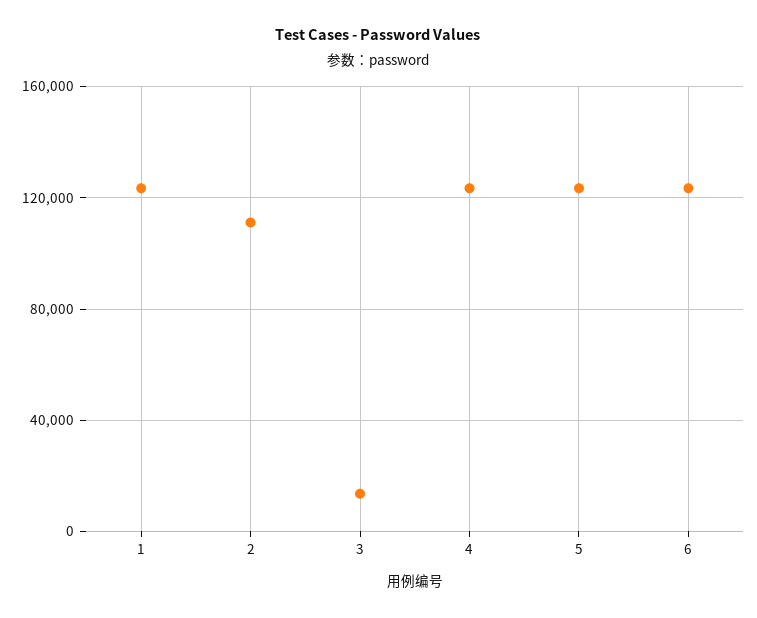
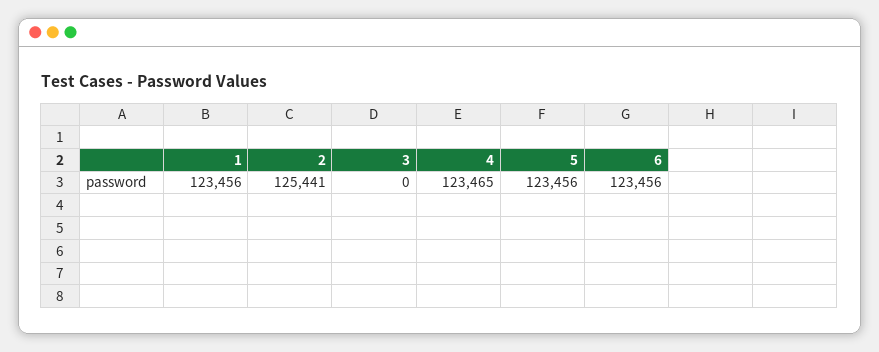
  {
    "1": 123456,
-   "2": 110000,
+   "2": 125441,
-   "3": 15000,
+   "3": 0,
    "4": 123465,
    "5": 123456,
    "6": 123456
  }

